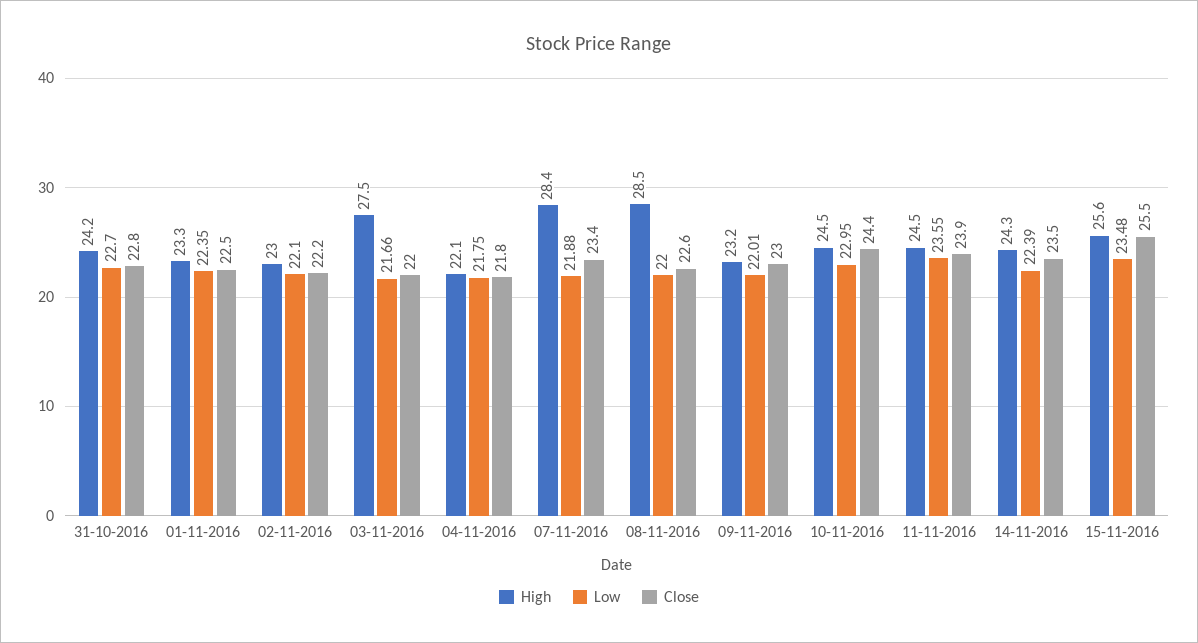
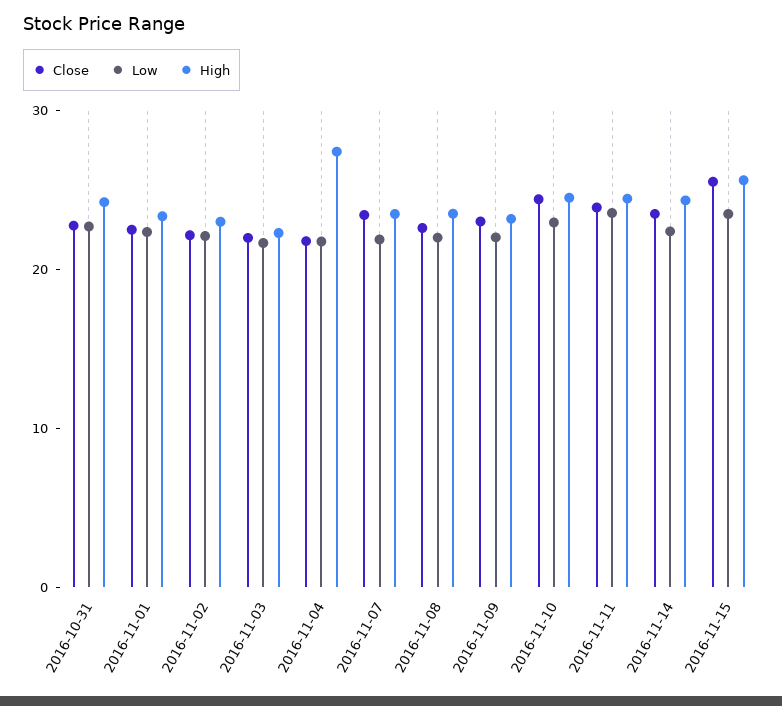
  {
    "High": {
      "31-10-2016": 24.2,
      "01-11-2016": 23.3,
      "02-11-2016": 23,
-     "03-11-2016": 27.5,
+     "03-11-2016": 22,
-     "04-11-2016": 22.1,
+     "04-11-2016": 28,
-     "07-11-2016": 28.4,
+     "07-11-2016": 24,
-     "08-11-2016": 28.5,
+     "08-11-2016": 24,
      "09-11-2016": 23.2,
      "10-11-2016": 24.5,
      "11-11-2016": 24.5,
      "14-11-2016": 24.3,
      "15-11-2016": 25.6
    },
    "Low": {
      "31-10-2016": 22.7,
      "01-11-2016": 22.35,
      "02-11-2016": 22.1,
      "03-11-2016": 21.66,
      "04-11-2016": 21.75,
      "07-11-2016": 21.88,
      "08-11-2016": 22,
      "09-11-2016": 22.01,
      "10-11-2016": 22.95,
      "11-11-2016": 23.55,
      "14-11-2016": 22.39,
      "15-11-2016": 23.48
    },
    "Close": {
      "31-10-2016": 22.8,
      "01-11-2016": 22.5,
      "02-11-2016": 22.2,
      "03-11-2016": 22,
      "04-11-2016": 21.8,
      "07-11-2016": 23.4,
      "08-11-2016": 22.6,
      "09-11-2016": 23,
      "10-11-2016": 24.4,
      "11-11-2016": 23.9,
      "14-11-2016": 23.5,
      "15-11-2016": 25.5
    }
  }

